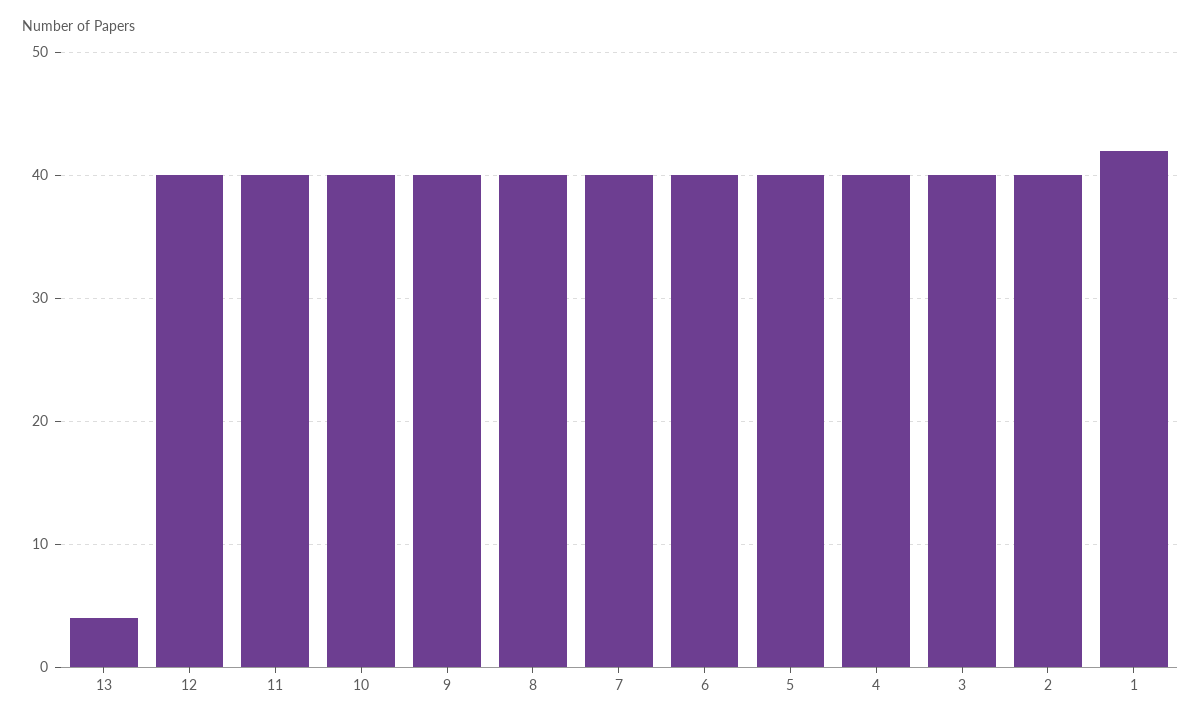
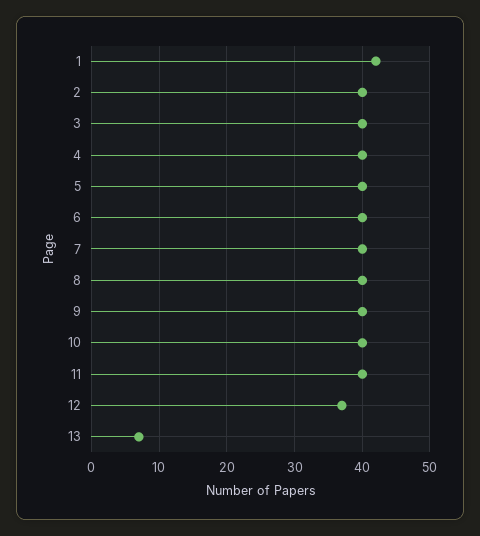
  {
-   "13": 4,
+   "13": 7,
-   "12": 40,
+   "12": 37,
    "11": 40,
    "10": 40,
    "9": 40,
    "8": 40,
    "7": 40,
    "6": 40,
    "5": 40,
    "4": 40,
    "3": 40,
    "2": 40,
    "1": 42
  }

